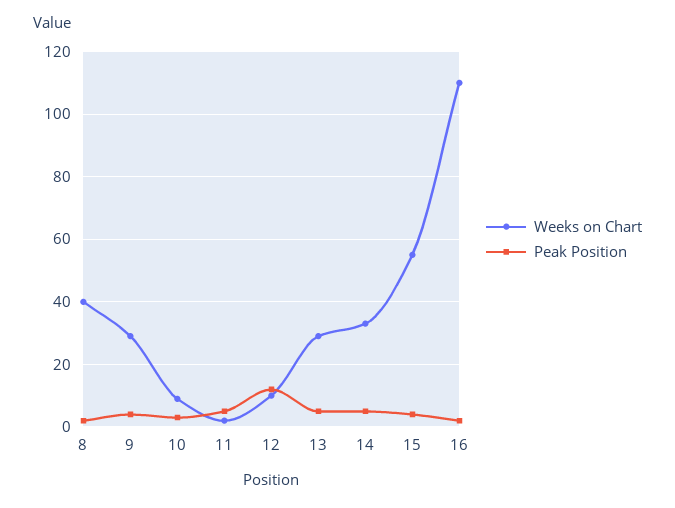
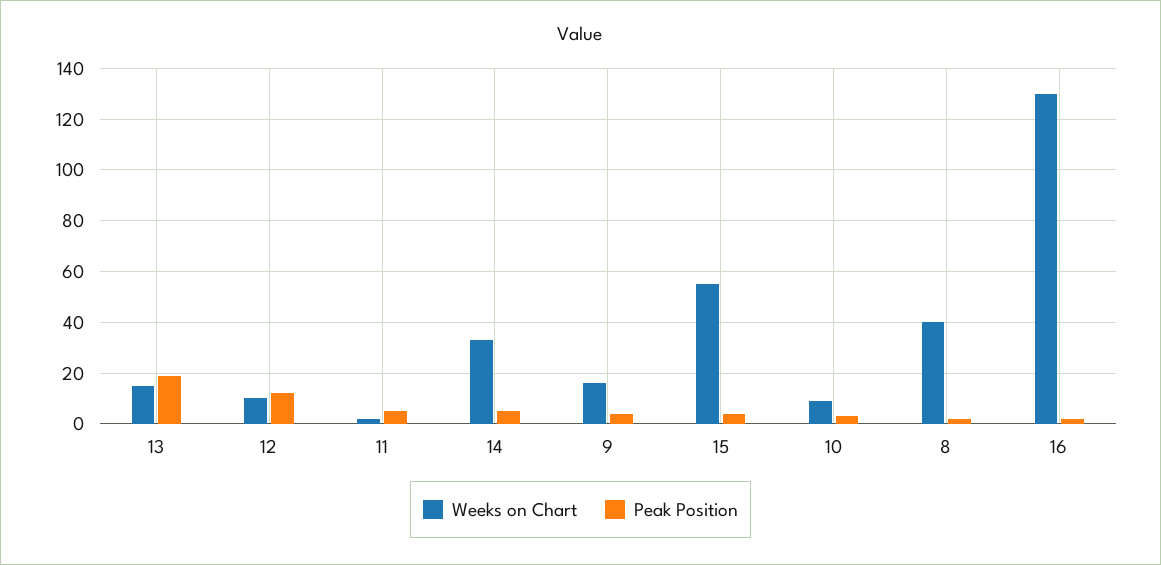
  {
    "Weeks on Chart": {
      "8": 40,
-     "9": 30,
+     "9": 15,
      "10": 10,
      "11": 0,
      "12": 10,
-     "13": 30,
+     "13": 15,
      "14": 35,
      "15": 55,
-     "16": 110
+     "16": 130
    },
    "Peak Position": {
      "8": 0,
      "9": 5,
      "10": 5,
      "11": 5,
      "12": 10,
-     "13": 5,
+     "13": 20,
      "14": 5,
      "15": 5,
      "16": 0
    }
  }

